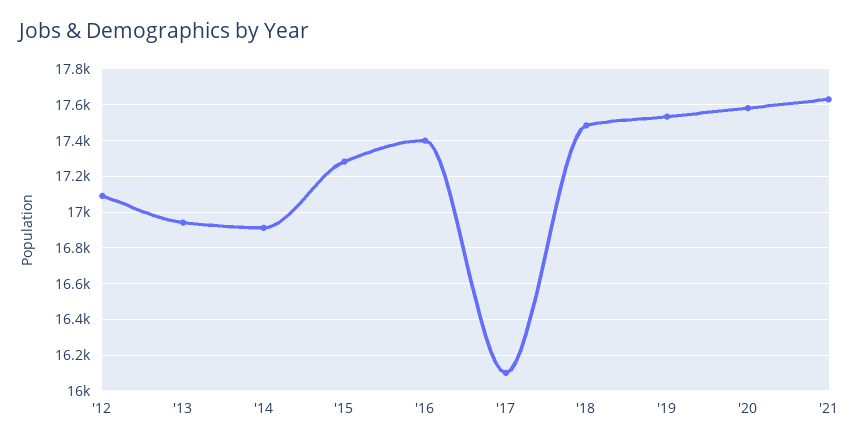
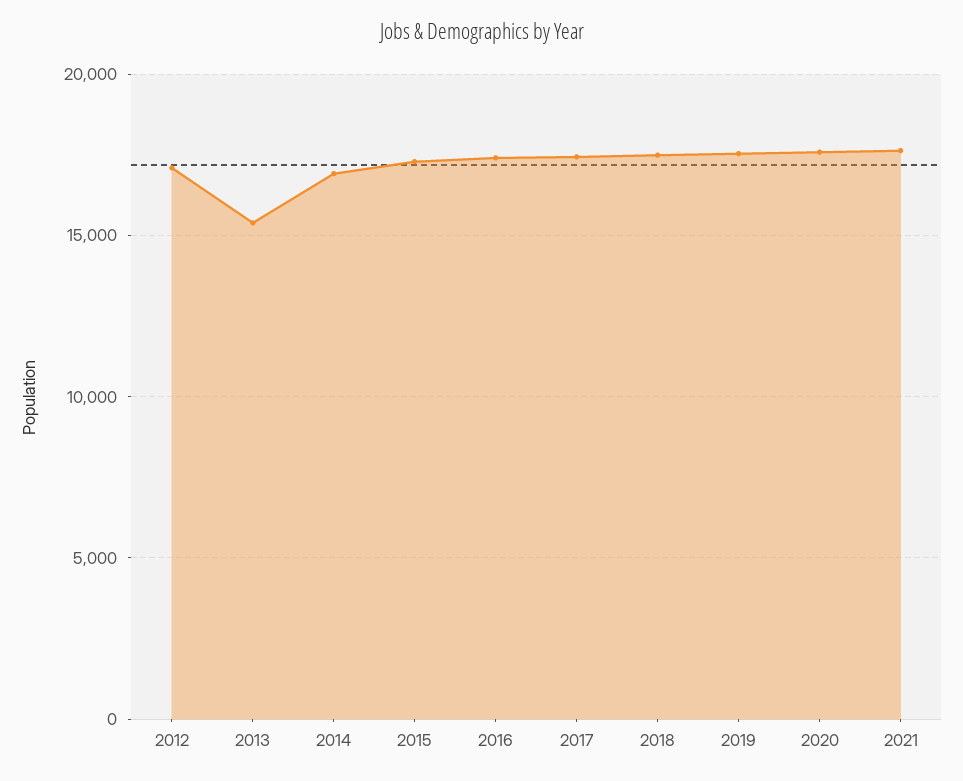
  {
    "'12": 17100,
-   "'13": 16950,
+   "'13": 15500,
    "'14": 16900,
    "'15": 17300,
    "'16": 17400,
-   "'17": 16100,
+   "'17": 17500,
    "'18": 17500,
    "'19": 17550,
    "'20": 17600,
    "'21": 17650
  }

